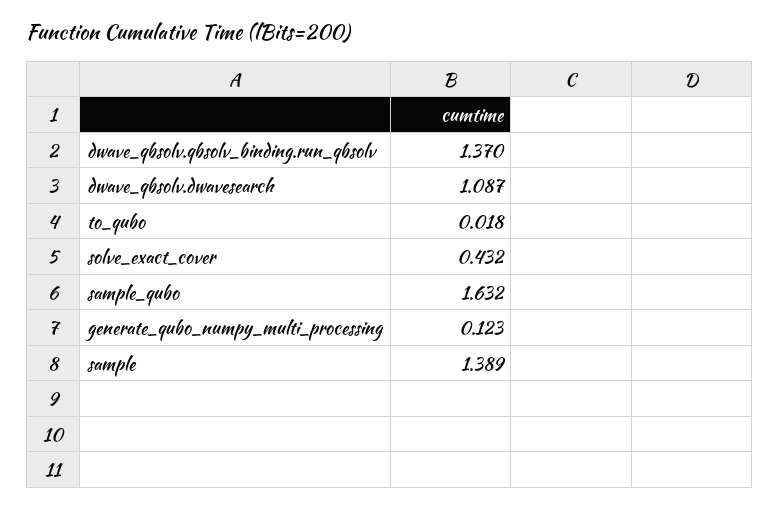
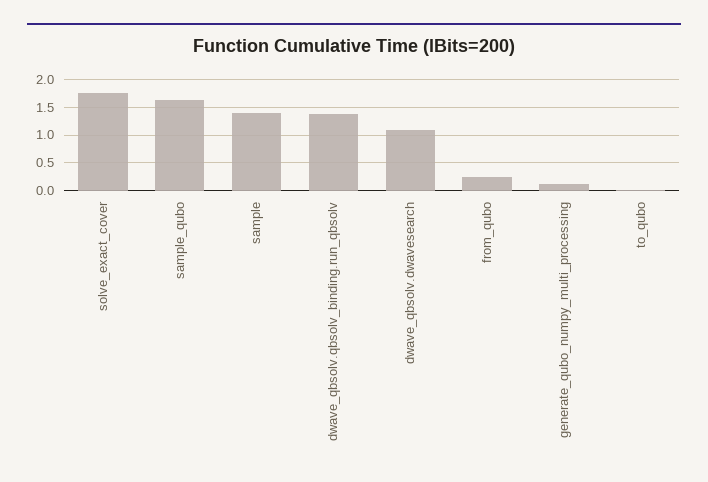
  {
    "dwave_qbsolv.qbsolv_binding.run_qbsolv": 1.37,
    "dwave_qbsolv.dwavesearch": 1.087,
    "to_qubo": 0.018,
-   "solve_exact_cover": 0.432,
+   "solve_exact_cover": 1.75,
    "sample_qubo": 1.632,
    "generate_qubo_numpy_multi_processing": 0.123,
-   "sample": 1.389
+   "sample": 1.389,
+   "from_qubo": 0.25
  }

